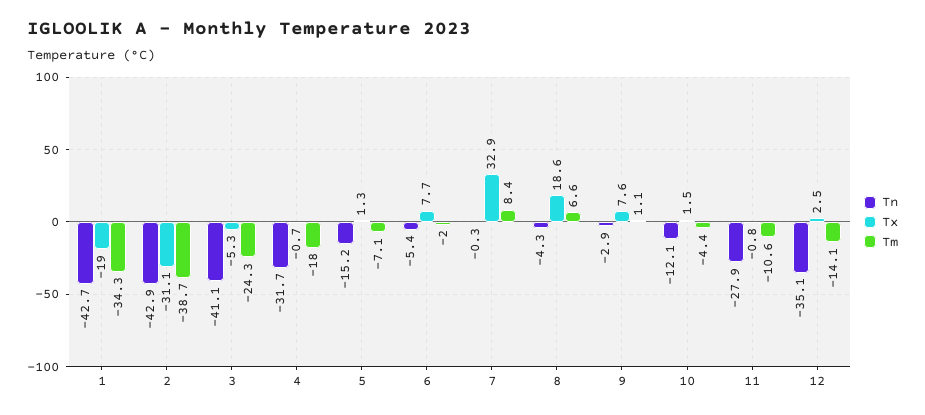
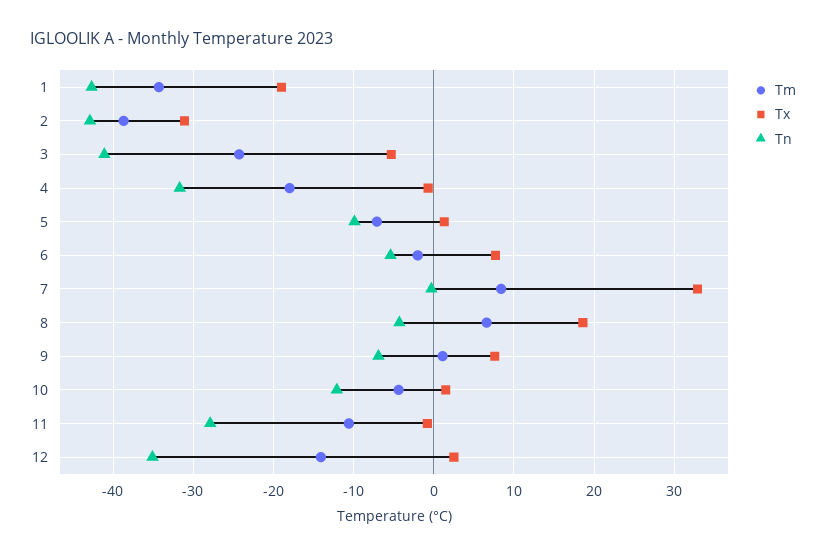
  {
    "Tn": {
      "1": -42.7,
      "2": -42.9,
      "3": -41.1,
      "4": -31.7,
-     "5": -15.2,
+     "5": -10,
      "6": -5.4,
      "7": -0.3,
      "8": -4.3,
-     "9": -2.9,
+     "9": -7,
      "10": -12.1,
      "11": -27.9,
      "12": -35.1
    },
    "Tx": {
      "1": -19,
      "2": -31.1,
      "3": -5.3,
      "4": -0.7,
      "5": 1.3,
      "6": 7.7,
      "7": 32.9,
      "8": 18.6,
      "9": 7.6,
      "10": 1.5,
      "11": -0.8,
      "12": 2.5
    },
    "Tm": {
      "1": -34.3,
      "2": -38.7,
      "3": -24.3,
      "4": -18,
      "5": -7.1,
      "6": -2,
      "7": 8.4,
      "8": 6.6,
      "9": 1.1,
      "10": -4.4,
      "11": -10.6,
      "12": -14.1
    }
  }

